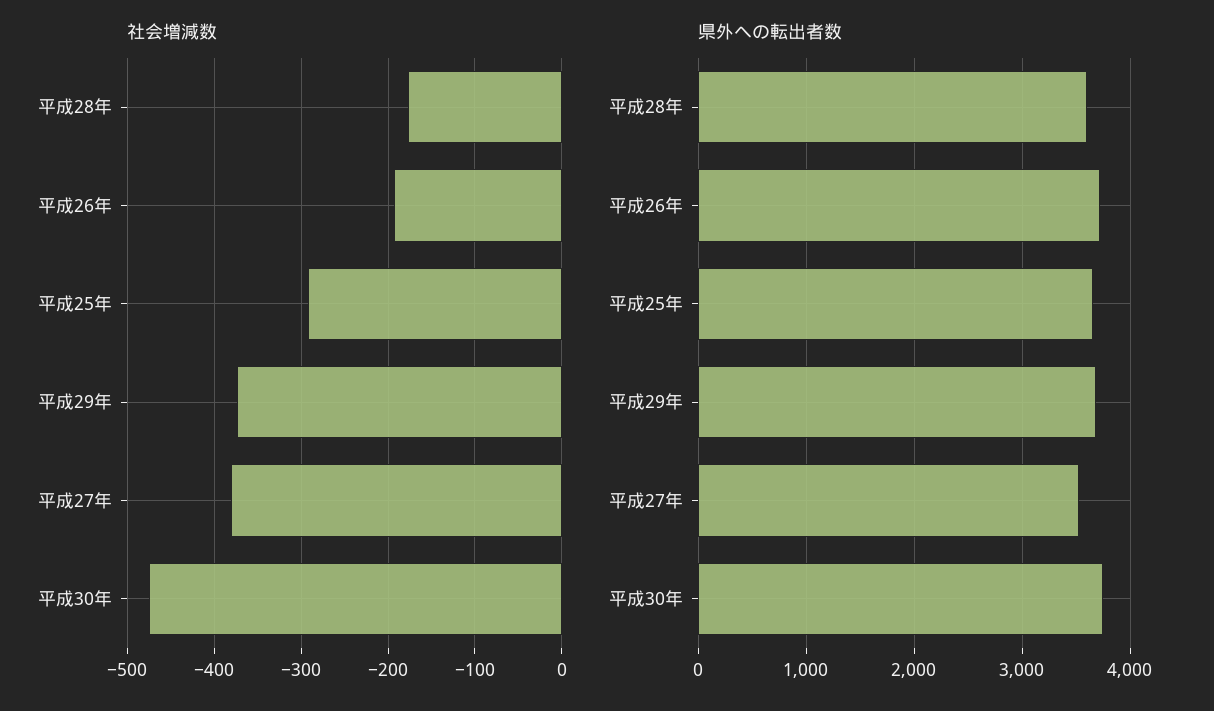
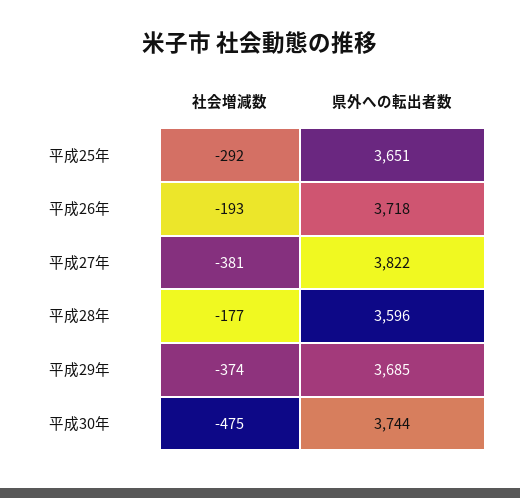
  {
    "社会増減数": {
      "平成28年": -177,
      "平成26年": -193,
      "平成25年": -292,
      "平成29年": -374,
      "平成27年": -381,
      "平成30年": -475
    },
    "県外への転出者数": {
      "平成28年": 3596,
      "平成26年": 3718,
      "平成25年": 3651,
      "平成29年": 3685,
-     "平成27年": 3500,
+     "平成27年": 3822,
      "平成30年": 3744
    }
  }

